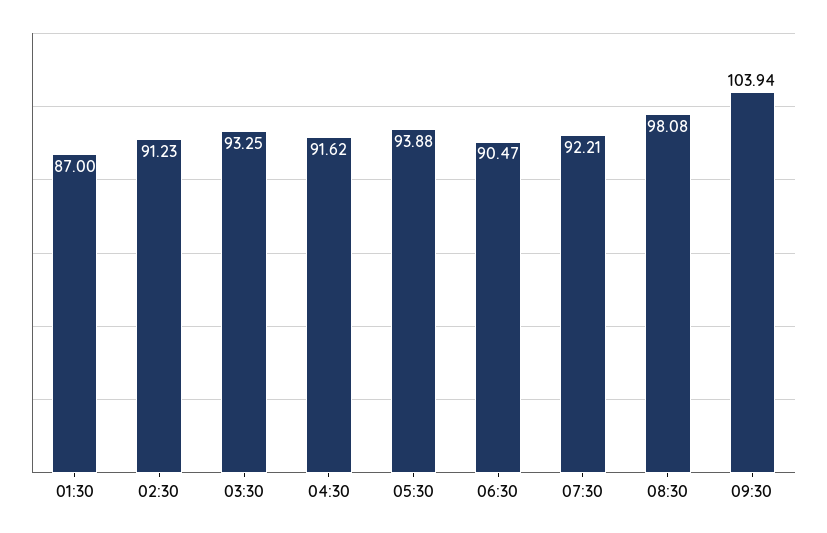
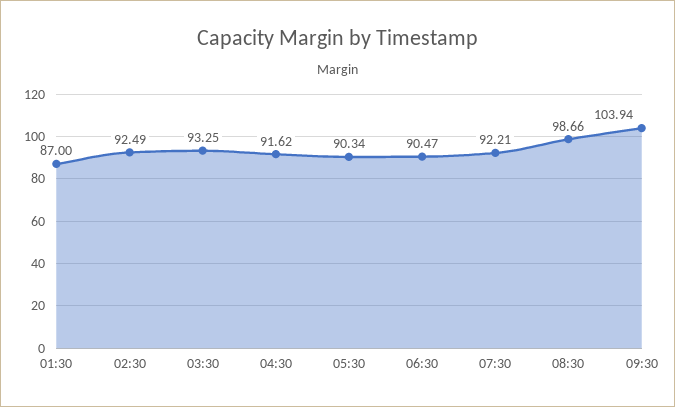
  {
    "01:30": 87,
-   "02:30": 91.23,
+   "02:30": 92.49,
    "03:30": 93.25,
    "04:30": 91.62,
-   "05:30": 93.88,
+   "05:30": 90.34,
    "06:30": 90.47,
    "07:30": 92.21,
-   "08:30": 98.08,
+   "08:30": 98.66,
    "09:30": 103.94
  }

